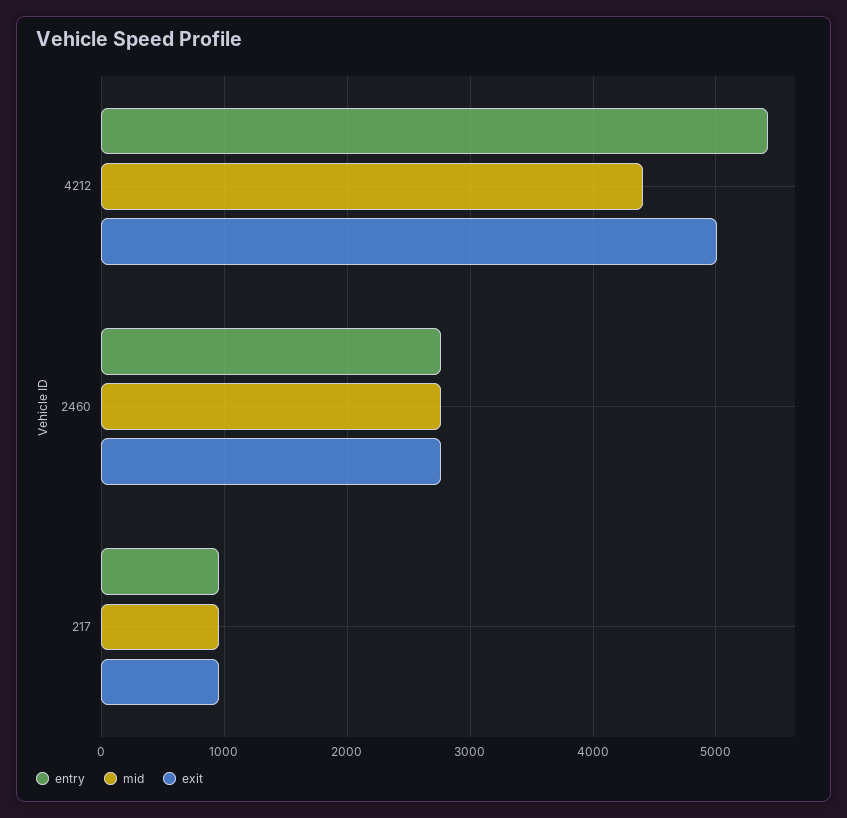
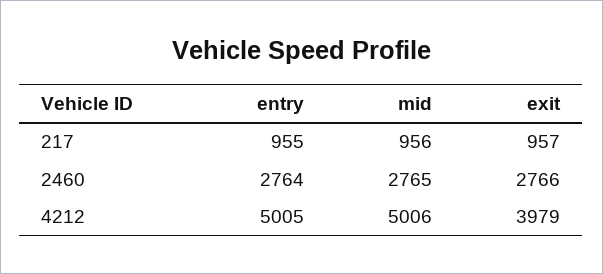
  {
    "entry": {
-     "4212": 5400,
+     "4212": 5005,
      "2460": 2764,
      "217": 955
    },
    "mid": {
-     "4212": 4400,
+     "4212": 5006,
      "2460": 2765,
      "217": 956
    },
    "exit": {
-     "4212": 5000,
+     "4212": 3979,
      "2460": 2766,
      "217": 957
    }
  }

